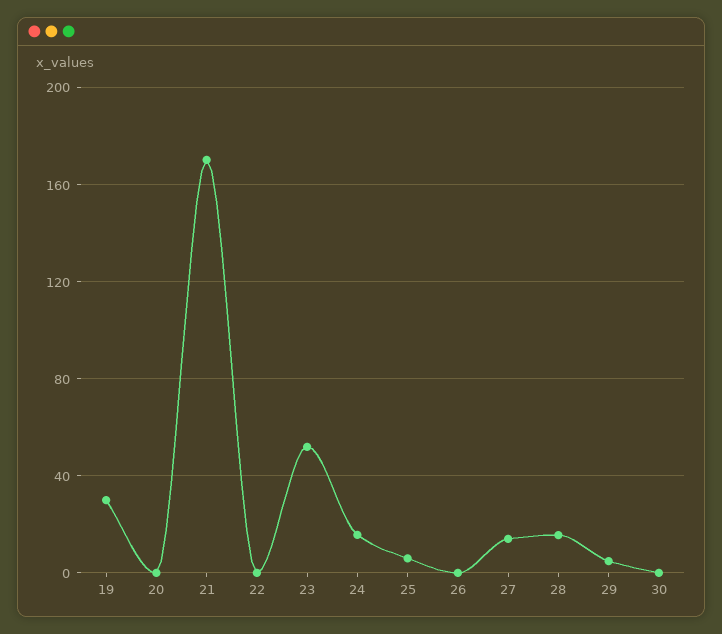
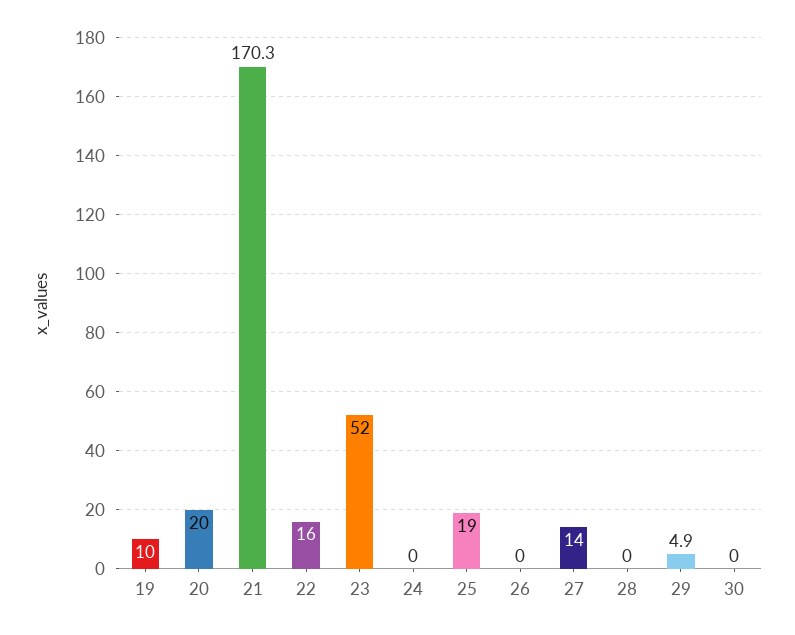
  {
-   "19": 30,
+   "19": 10,
-   "20": 0,
+   "20": 20,
    "21": 170.3,
-   "22": 0,
+   "22": 16,
    "23": 52,
-   "24": 15,
+   "24": 0,
-   "25": 5,
+   "25": 19,
    "26": 0,
    "27": 14,
-   "28": 15,
+   "28": 0,
    "29": 4.9,
    "30": 0
  }

